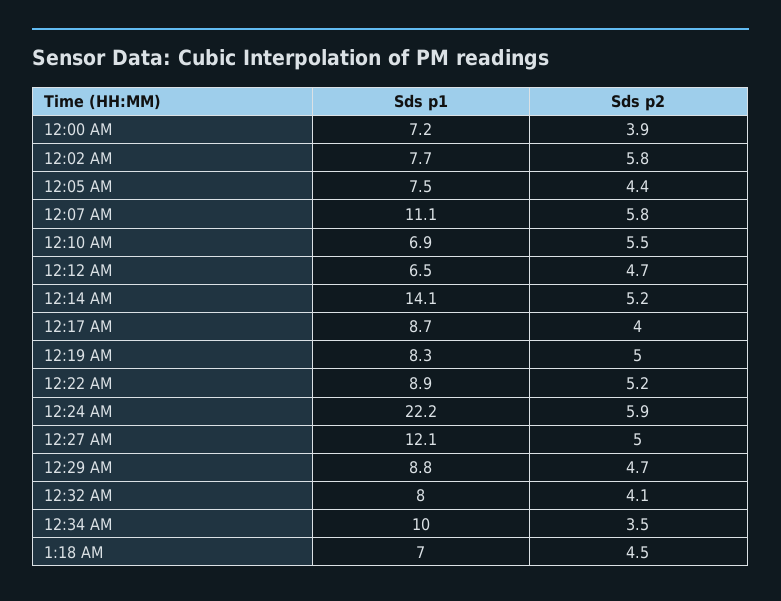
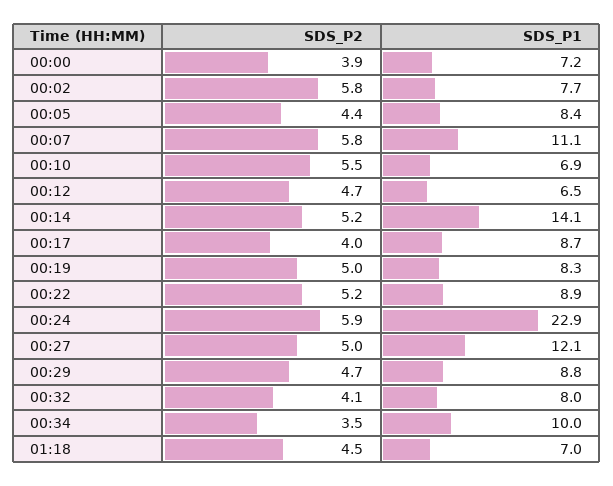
  {
    "Sds p1": {
      "12:00 AM": 7.2,
      "12:02 AM": 7.7,
-     "12:05 AM": 7.5,
+     "12:05 AM": 8.4,
      "12:07 AM": 11.1,
      "12:10 AM": 6.9,
      "12:12 AM": 6.5,
      "12:14 AM": 14.1,
      "12:17 AM": 8.7,
      "12:19 AM": 8.3,
      "12:22 AM": 8.9,
-     "12:24 AM": 22.2,
+     "12:24 AM": 22.9,
      "12:27 AM": 12.1,
      "12:29 AM": 8.8,
      "12:32 AM": 8,
      "12:34 AM": 10,
      "1:18 AM": 7
    },
    "Sds p2": {
      "12:00 AM": 3.9,
      "12:02 AM": 5.8,
      "12:05 AM": 4.4,
      "12:07 AM": 5.8,
      "12:10 AM": 5.5,
      "12:12 AM": 4.7,
      "12:14 AM": 5.2,
      "12:17 AM": 4,
      "12:19 AM": 5,
      "12:22 AM": 5.2,
      "12:24 AM": 5.9,
      "12:27 AM": 5,
      "12:29 AM": 4.7,
      "12:32 AM": 4.1,
      "12:34 AM": 3.5,
      "1:18 AM": 4.5
    }
  }

